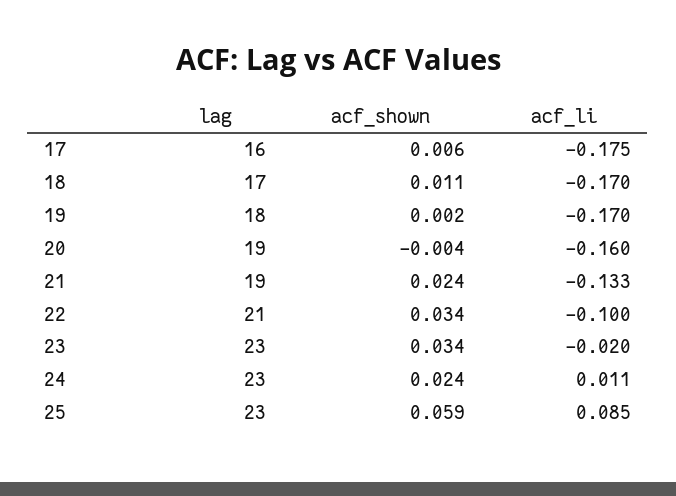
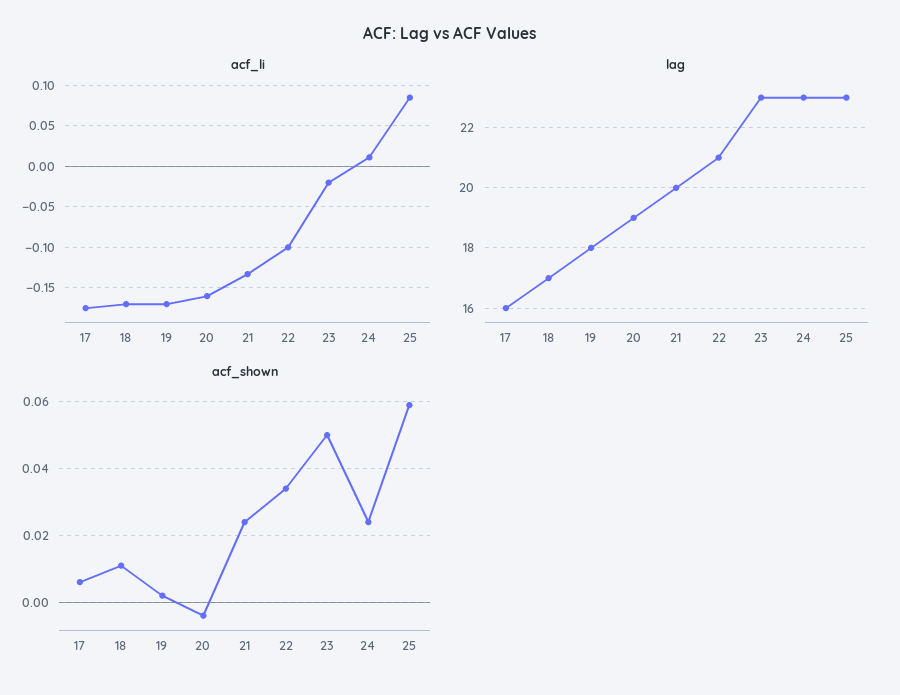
  {
    "lag": {
      "17": 16,
      "18": 17,
      "19": 18,
      "20": 19,
-     "21": 19,
+     "21": 20,
      "22": 21,
      "23": 23,
      "24": 23,
      "25": 23
    },
    "acf_shown": {
      "17": 0.006,
      "18": 0.011,
      "19": 0.002,
      "20": -0.004,
      "21": 0.024,
      "22": 0.034,
-     "23": 0.034,
+     "23": 0.05,
      "24": 0.024,
      "25": 0.059
    },
    "acf_li": {
      "17": -0.175,
      "18": -0.17,
      "19": -0.17,
      "20": -0.16,
      "21": -0.133,
      "22": -0.1,
      "23": -0.02,
      "24": 0.011,
      "25": 0.085
    }
  }

